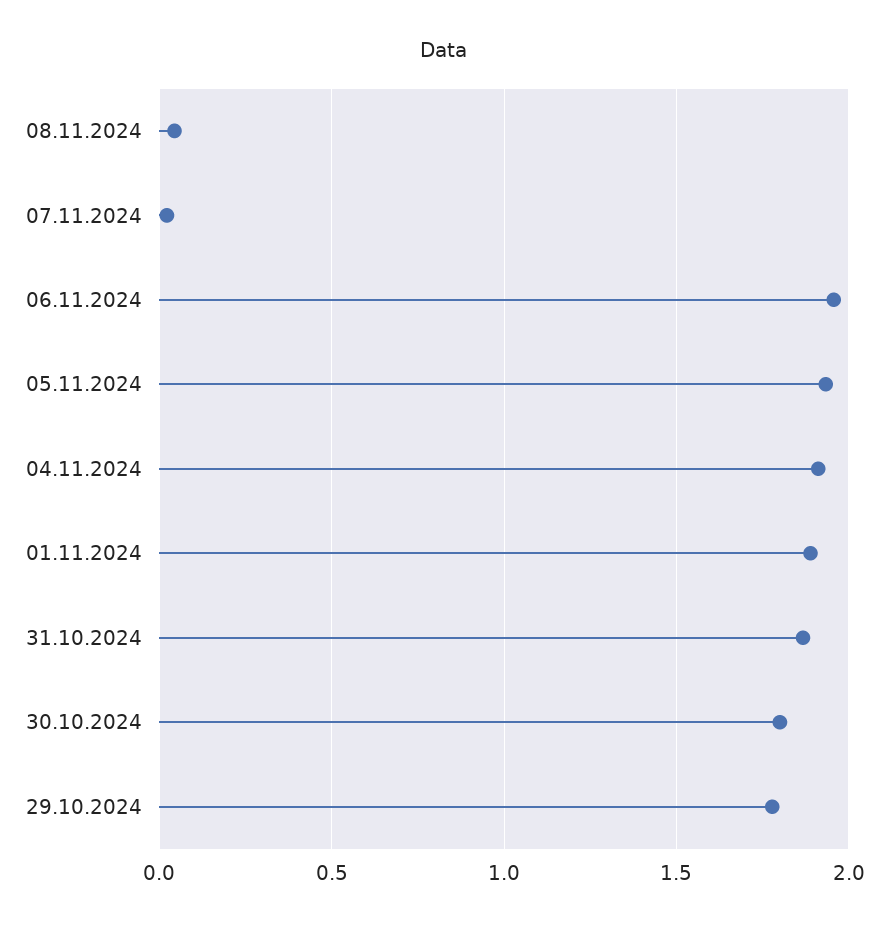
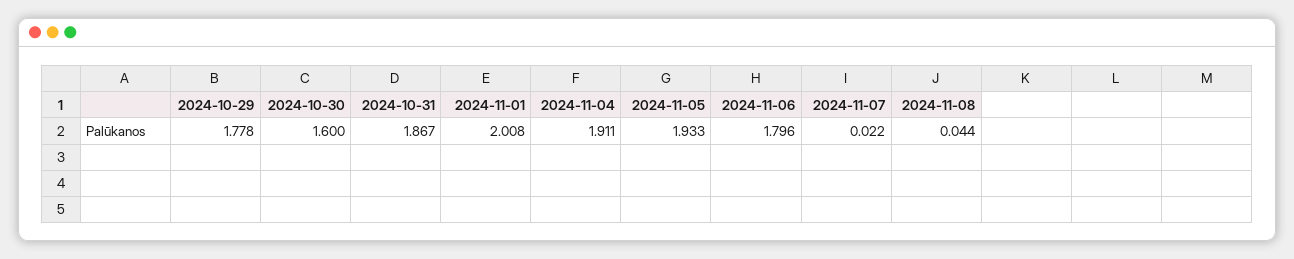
  {
    "08.11.2024": 0.044,
    "07.11.2024": 0.022,
-   "06.11.2024": 1.95,
+   "06.11.2024": 1.796,
    "05.11.2024": 1.933,
    "04.11.2024": 1.911,
-   "01.11.2024": 1.9,
+   "01.11.2024": 2.008,
    "31.10.2024": 1.867,
-   "30.10.2024": 1.8,
+   "30.10.2024": 1.6,
    "29.10.2024": 1.778
  }

